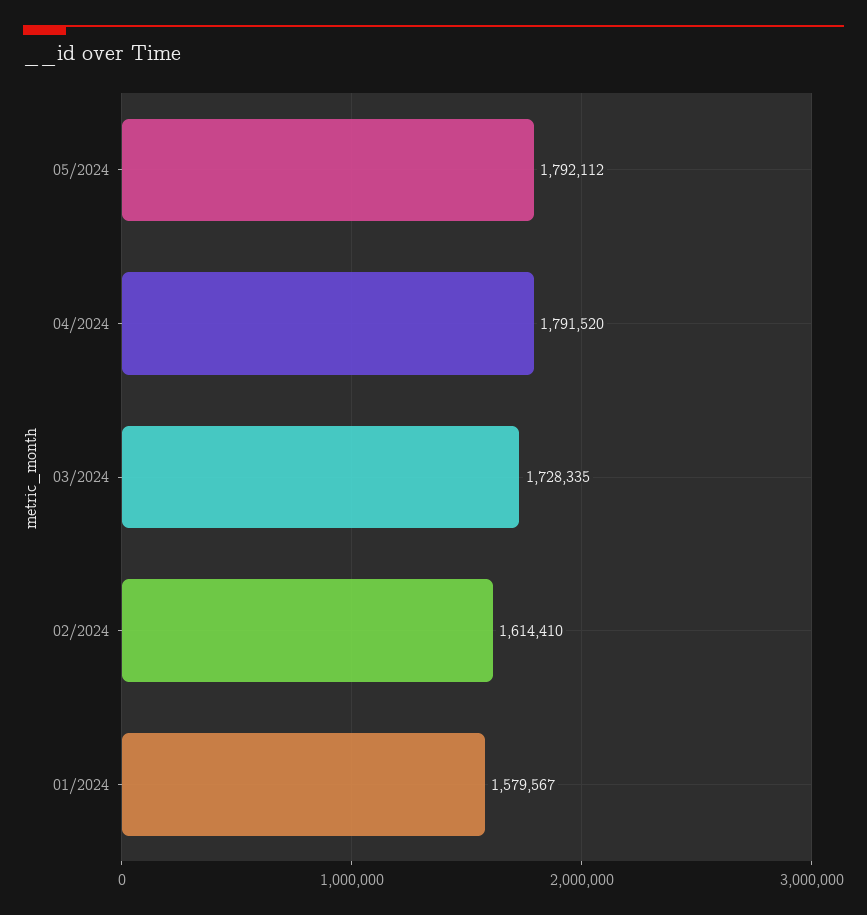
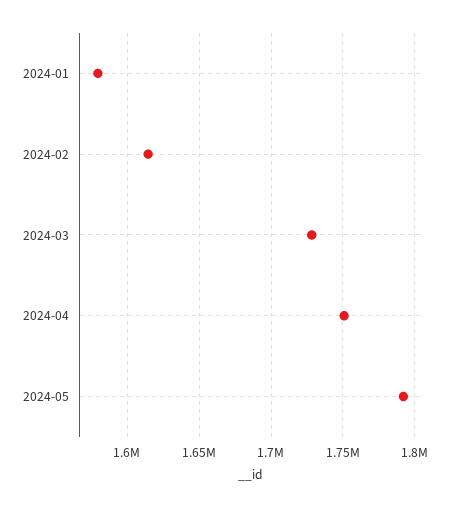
  {
    "05/2024": 1792112,
-   "04/2024": 1791520,
+   "04/2024": 1750000,
    "03/2024": 1728335,
    "02/2024": 1614410,
    "01/2024": 1579567
  }

